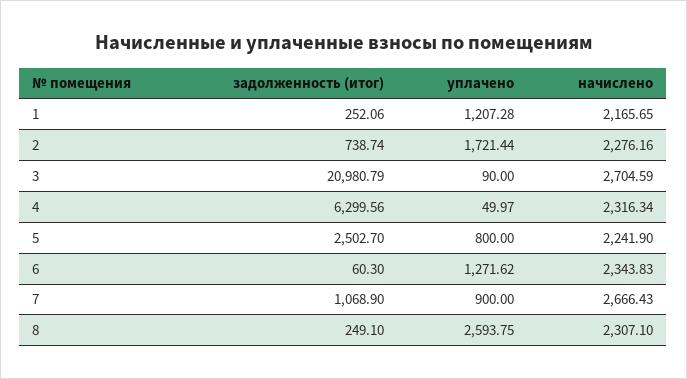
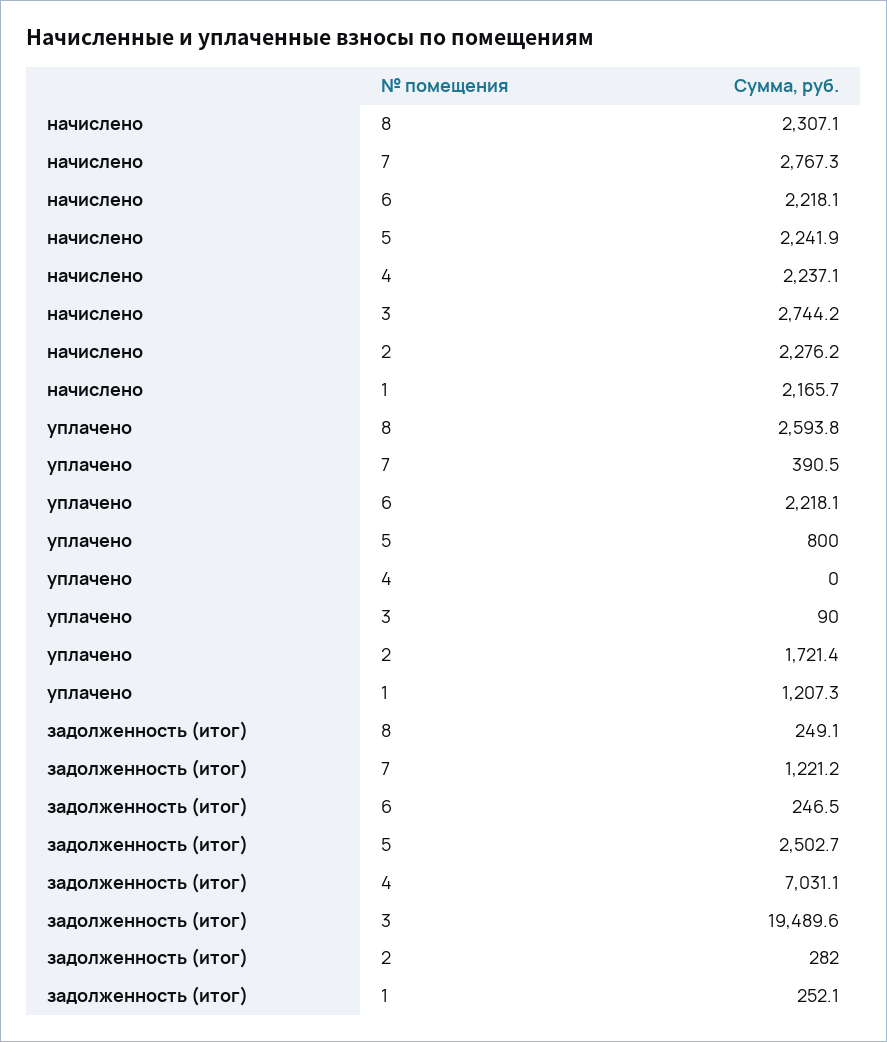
  {
    "задолженность (итог)": {
      "1": 252.06,
-     "2": 738.74,
+     "2": 282,
-     "3": 20980.79,
+     "3": 19489.6,
-     "4": 6299.56,
+     "4": 7031.1,
      "5": 2502.7,
-     "6": 60.3,
+     "6": 246.5,
-     "7": 1068.9,
+     "7": 1221.2,
      "8": 249.1
    },
    "уплачено": {
      "1": 1207.28,
      "2": 1721.44,
      "3": 90,
-     "4": 49.97,
+     "4": 0,
      "5": 800,
-     "6": 1271.62,
+     "6": 2218.1,
-     "7": 900,
+     "7": 390.5,
      "8": 2593.75
    },
    "начислено": {
      "1": 2165.65,
      "2": 2276.16,
-     "3": 2704.59,
+     "3": 2744.2,
-     "4": 2316.34,
+     "4": 2237.1,
      "5": 2241.9,
-     "6": 2343.83,
+     "6": 2218.1,
-     "7": 2666.43,
+     "7": 2767.3,
      "8": 2307.1
    }
  }

